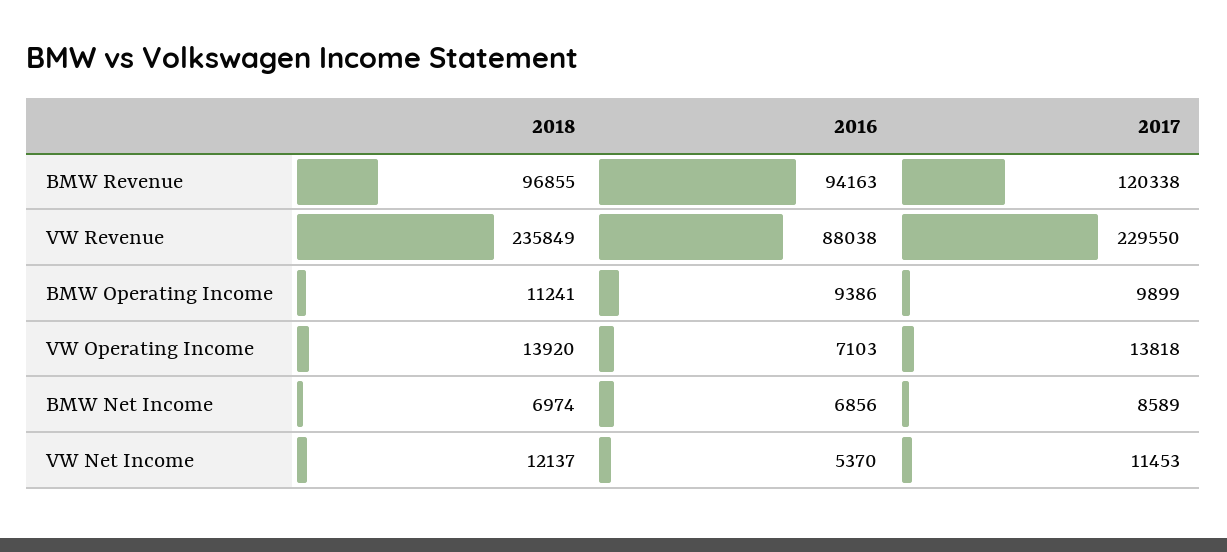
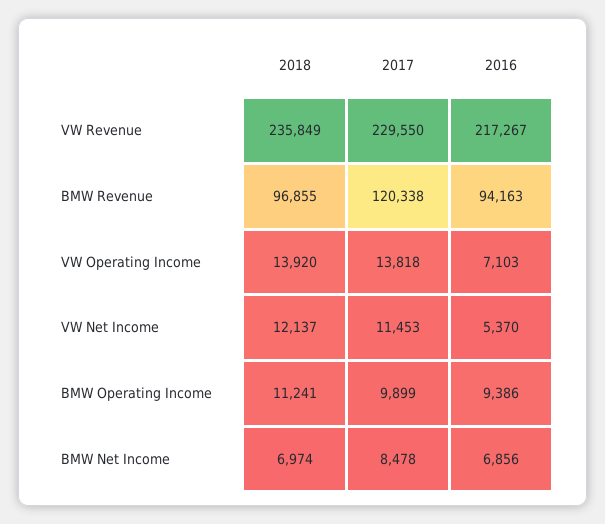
  {
    "2018": {
      "BMW Revenue": 96855,
      "VW Revenue": 235849,
      "BMW Operating Income": 11241,
      "VW Operating Income": 13920,
      "BMW Net Income": 6974,
      "VW Net Income": 12137
    },
    "2016": {
      "BMW Revenue": 94163,
-     "VW Revenue": 88038,
+     "VW Revenue": 217267,
      "BMW Operating Income": 9386,
      "VW Operating Income": 7103,
      "BMW Net Income": 6856,
      "VW Net Income": 5370
    },
    "2017": {
      "BMW Revenue": 120338,
      "VW Revenue": 229550,
      "BMW Operating Income": 9899,
      "VW Operating Income": 13818,
-     "BMW Net Income": 8589,
+     "BMW Net Income": 8478,
      "VW Net Income": 11453
    }
  }

